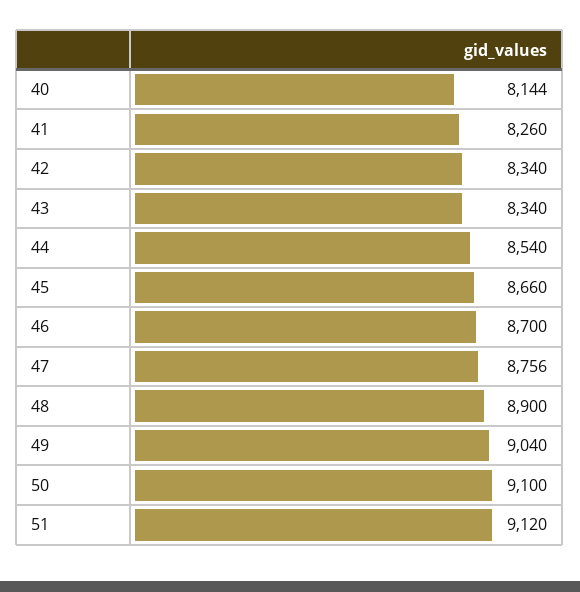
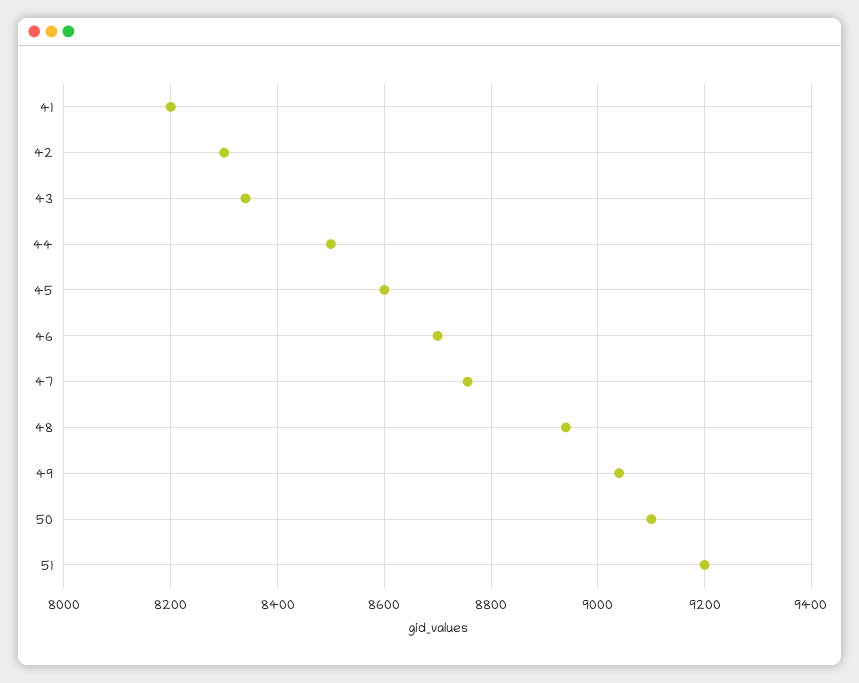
  {
-   "40": 8144,
-   "41": 8260,
+   "41": 8200,
-   "42": 8340,
+   "42": 8300,
    "43": 8340,
-   "44": 8540,
+   "44": 8500,
-   "45": 8660,
+   "45": 8600,
    "46": 8700,
    "47": 8756,
-   "48": 8900,
+   "48": 8940,
    "49": 9040,
    "50": 9100,
-   "51": 9120
+   "51": 9200
  }

